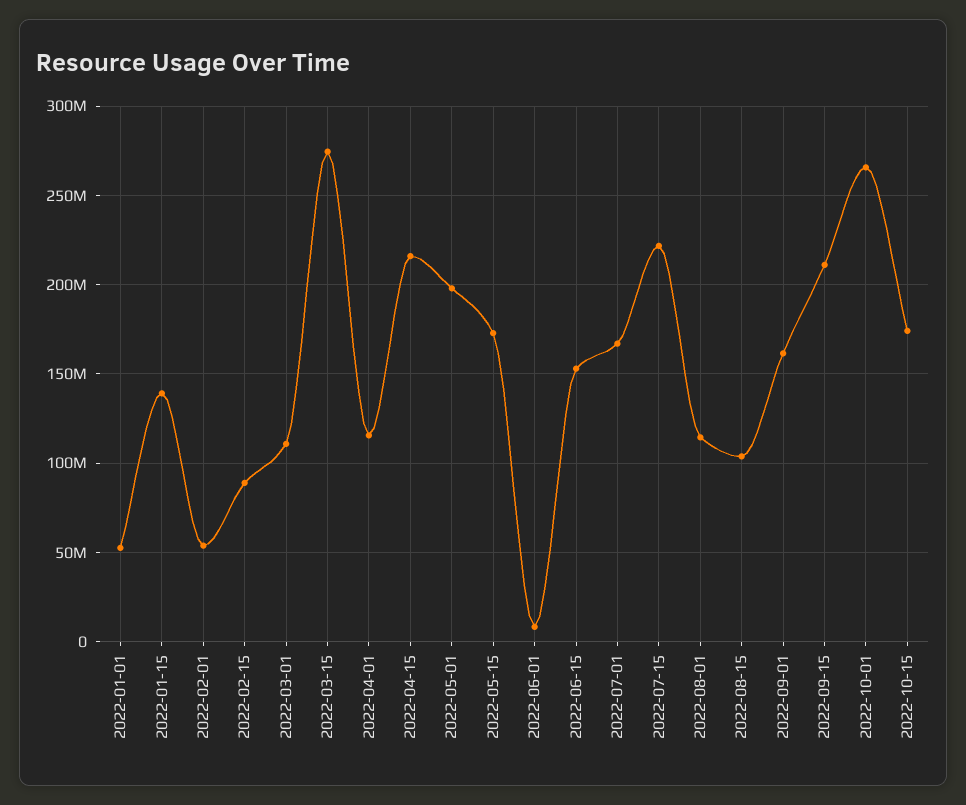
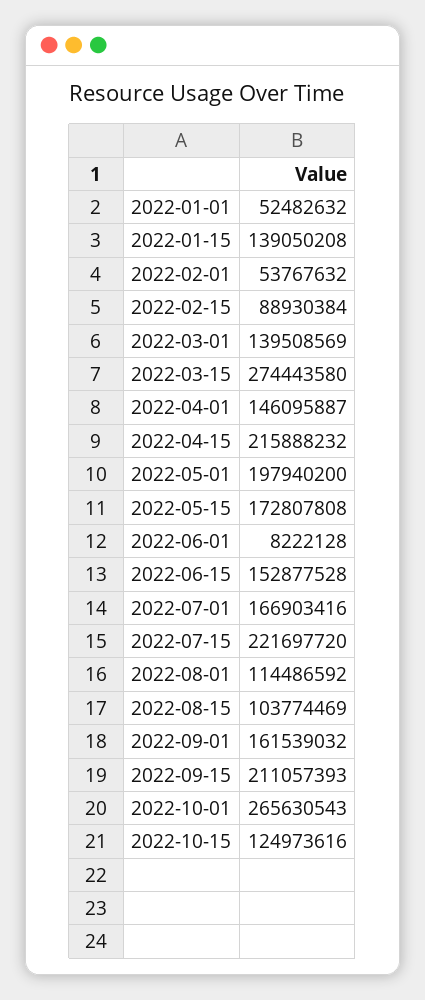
  {
    "2022-01-01": 52482632,
    "2022-01-15": 139050208,
    "2022-02-01": 53767632,
    "2022-02-15": 88930384,
-   "2022-03-01": 110000000,
+   "2022-03-01": 139508569,
    "2022-03-15": 274443580,
-   "2022-04-01": 115000000,
+   "2022-04-01": 146095887,
    "2022-04-15": 215888232,
    "2022-05-01": 197940200,
    "2022-05-15": 172807808,
    "2022-06-01": 8222128,
    "2022-06-15": 152877528,
    "2022-07-01": 166903416,
    "2022-07-15": 221697720,
    "2022-08-01": 114486592,
    "2022-08-15": 103774469,
    "2022-09-01": 161539032,
    "2022-09-15": 211057393,
    "2022-10-01": 265630543,
-   "2022-10-15": 175000000
+   "2022-10-15": 124973616
  }

